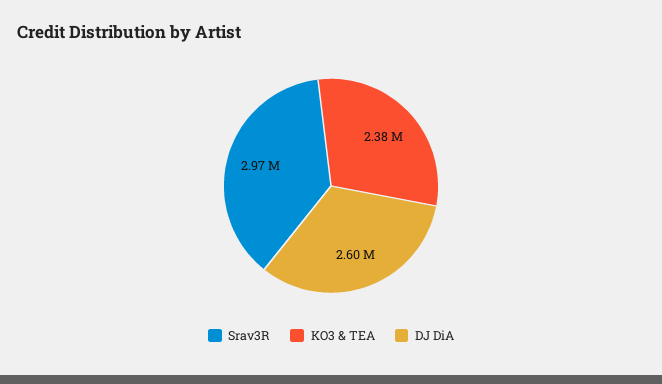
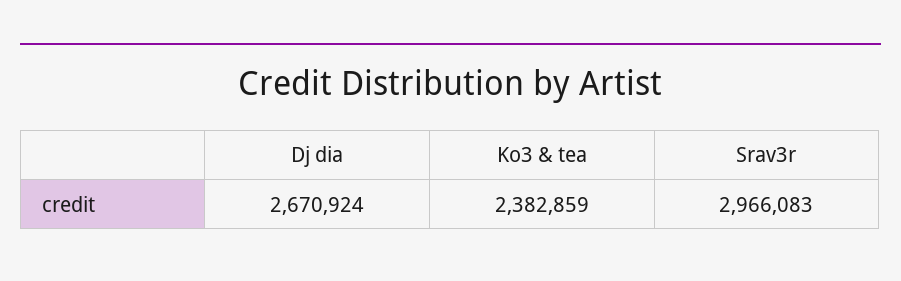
  {
    "Srav3R": 2966083,
    "KO3 & TEA": 2382859,
-   "DJ DiA": 2600000
+   "DJ DiA": 2670924
  }

